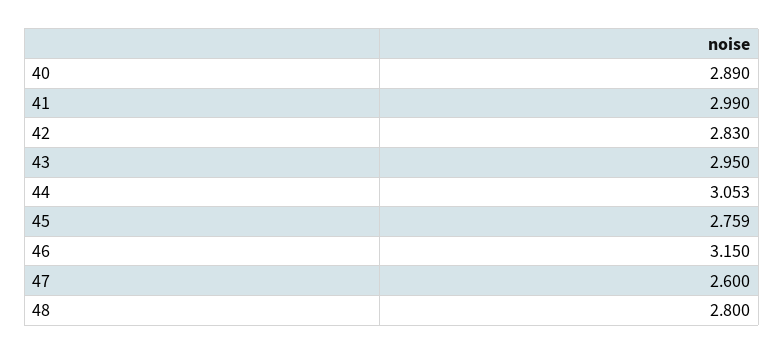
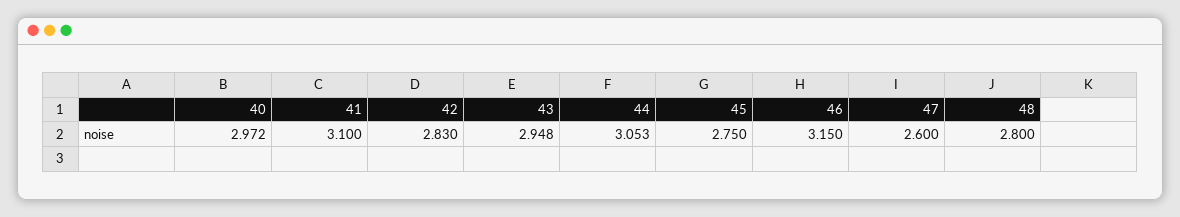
  {
-   "40": 2.89,
+   "40": 2.972,
-   "41": 2.99,
+   "41": 3.1,
    "42": 2.83,
-   "43": 2.95,
+   "43": 2.948,
    "44": 3.053,
-   "45": 2.759,
+   "45": 2.75,
    "46": 3.15,
    "47": 2.6,
    "48": 2.8
  }

